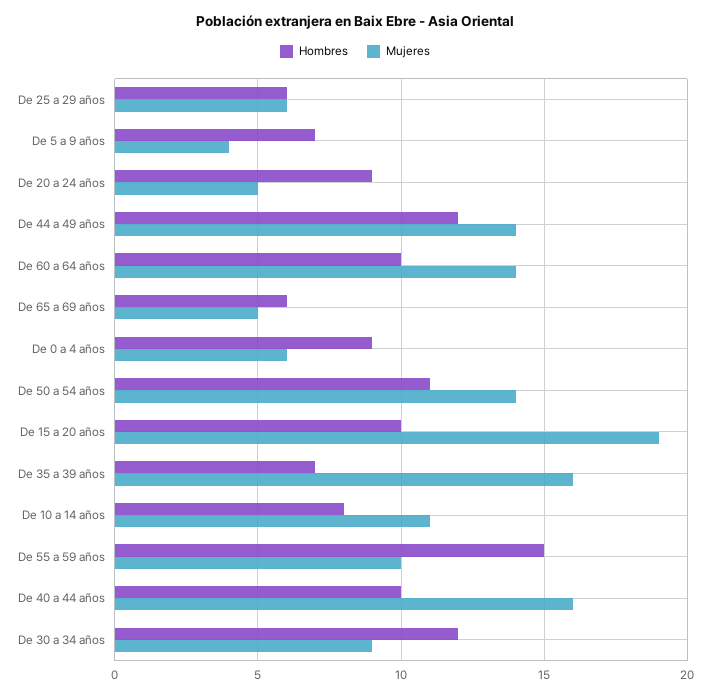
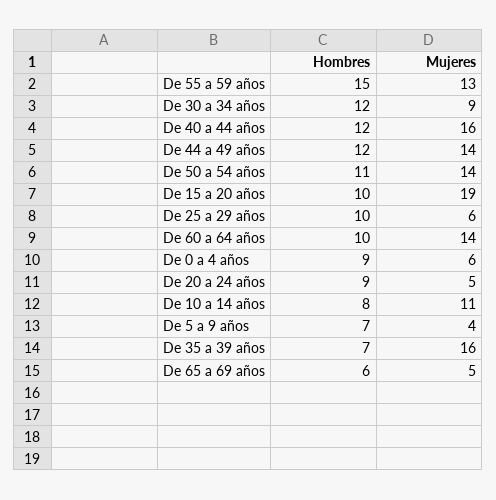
  {
    "Hombres": {
-     "De 25 a 29 años": 6,
+     "De 25 a 29 años": 10,
      "De 5 a 9 años": 7,
      "De 20 a 24 años": 9,
      "De 44 a 49 años": 12,
      "De 60 a 64 años": 10,
      "De 65 a 69 años": 6,
      "De 0 a 4 años": 9,
      "De 50 a 54 años": 11,
      "De 15 a 20 años": 10,
      "De 35 a 39 años": 7,
      "De 10 a 14 años": 8,
      "De 55 a 59 años": 15,
-     "De 40 a 44 años": 10,
+     "De 40 a 44 años": 12,
      "De 30 a 34 años": 12
    },
    "Mujeres": {
      "De 25 a 29 años": 6,
      "De 5 a 9 años": 4,
      "De 20 a 24 años": 5,
      "De 44 a 49 años": 14,
      "De 60 a 64 años": 14,
      "De 65 a 69 años": 5,
      "De 0 a 4 años": 6,
      "De 50 a 54 años": 14,
      "De 15 a 20 años": 19,
      "De 35 a 39 años": 16,
      "De 10 a 14 años": 11,
-     "De 55 a 59 años": 10,
+     "De 55 a 59 años": 13,
      "De 40 a 44 años": 16,
      "De 30 a 34 años": 9
    }
  }

